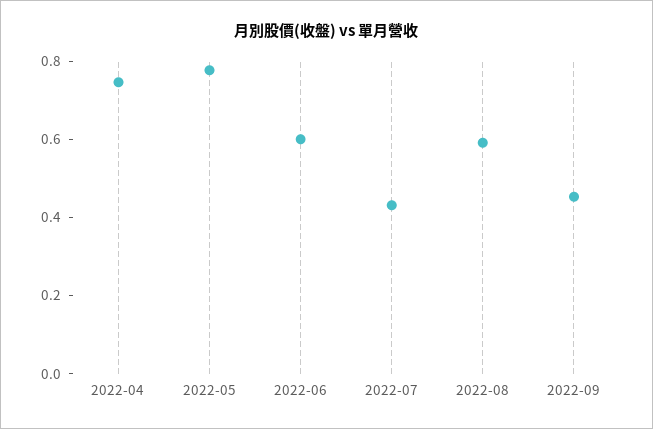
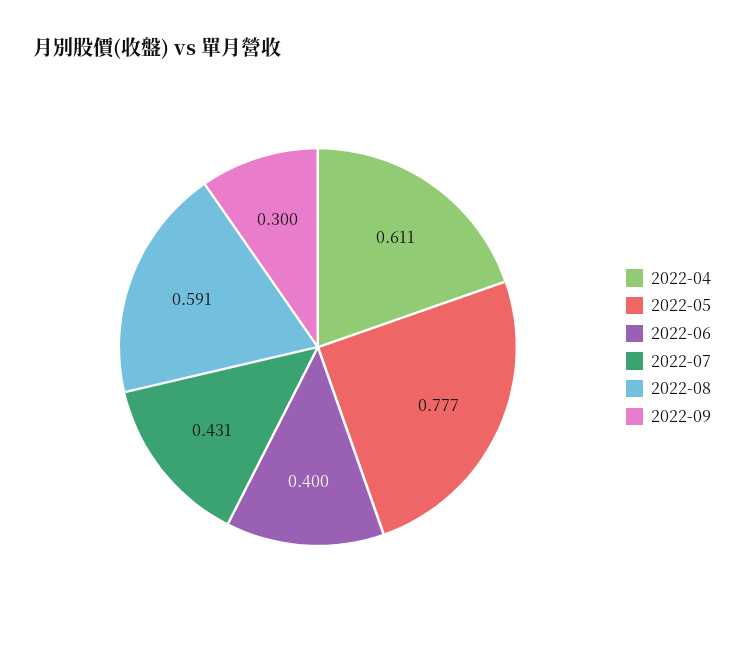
  {
-   "2022-04": 0.75,
+   "2022-04": 0.611,
    "2022-05": 0.777,
-   "2022-06": 0.6,
+   "2022-06": 0.4,
    "2022-07": 0.431,
    "2022-08": 0.591,
-   "2022-09": 0.45
+   "2022-09": 0.3
  }

